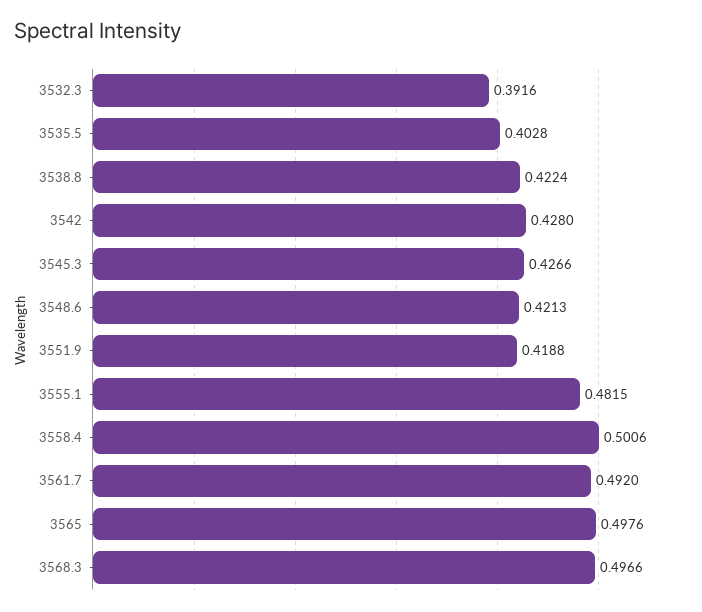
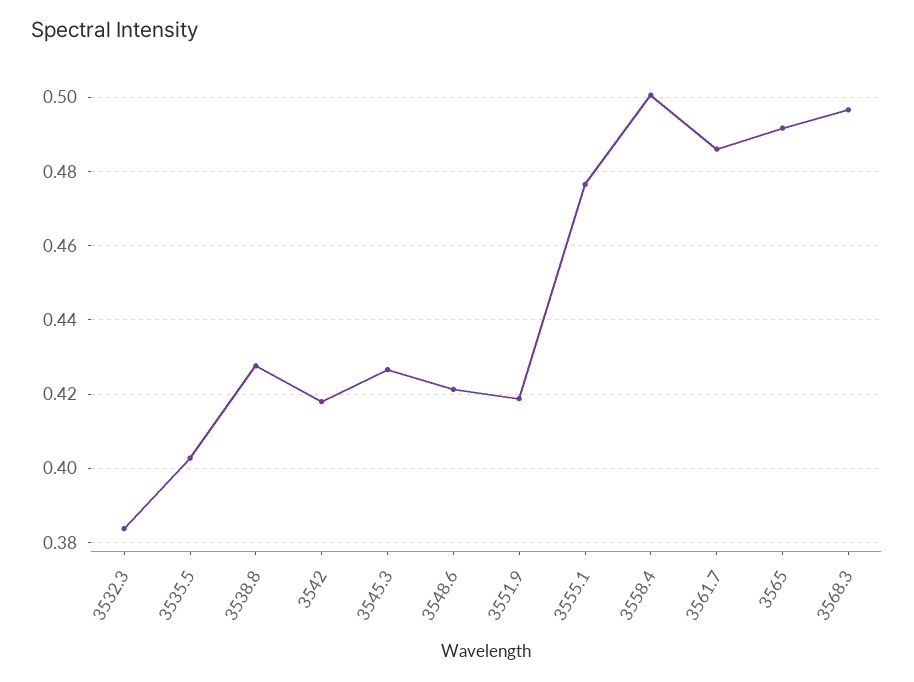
  {
-   "3532.3": 0.3916,
+   "3532.3": 0.384,
    "3535.5": 0.4028,
-   "3538.8": 0.4224,
+   "3538.8": 0.428,
-   "3542": 0.428,
+   "3542": 0.418,
    "3545.3": 0.4266,
    "3548.6": 0.4213,
    "3551.9": 0.4188,
-   "3555.1": 0.4815,
+   "3555.1": 0.476,
    "3558.4": 0.5006,
-   "3561.7": 0.492,
+   "3561.7": 0.486,
-   "3565": 0.4976,
+   "3565": 0.492,
    "3568.3": 0.4966
  }

